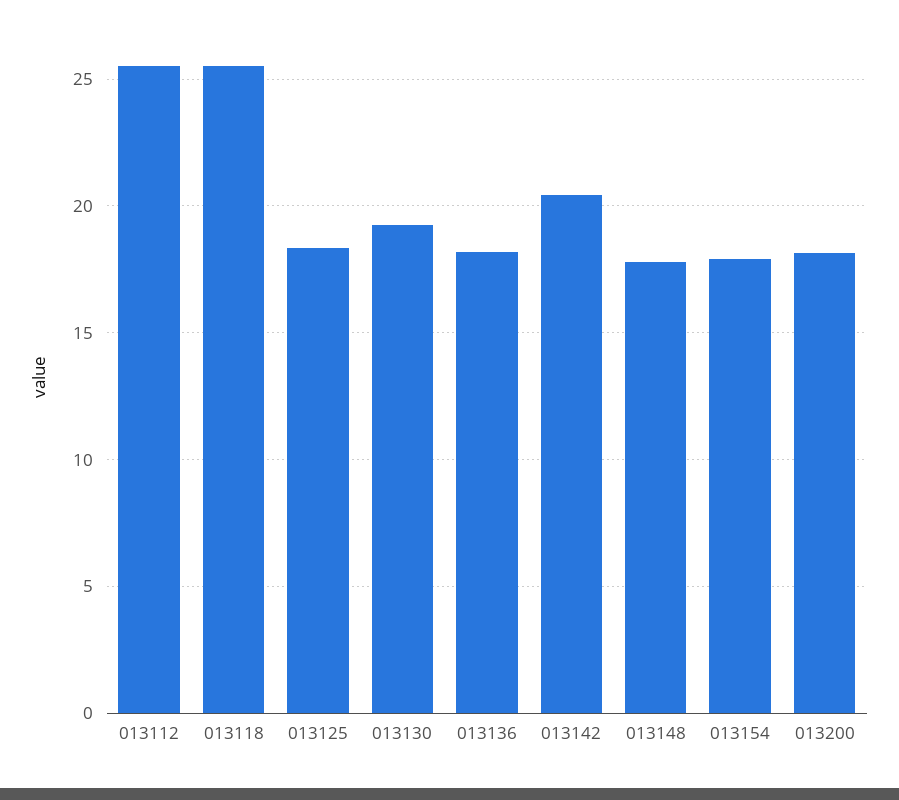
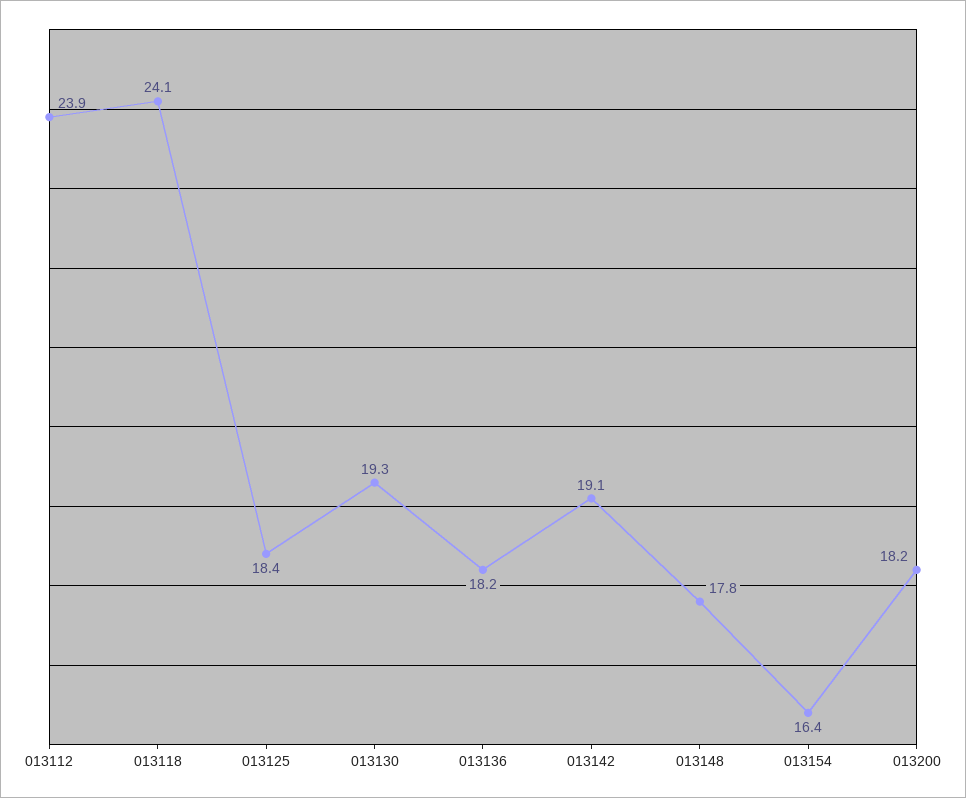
  {
-   "013112": 25.5,
+   "013112": 23.9,
-   "013118": 25.5,
+   "013118": 24.1,
    "013125": 18.4,
    "013130": 19.3,
    "013136": 18.2,
-   "013142": 20.5,
+   "013142": 19.1,
    "013148": 17.8,
-   "013154": 18,
+   "013154": 16.4,
    "013200": 18.2
  }

